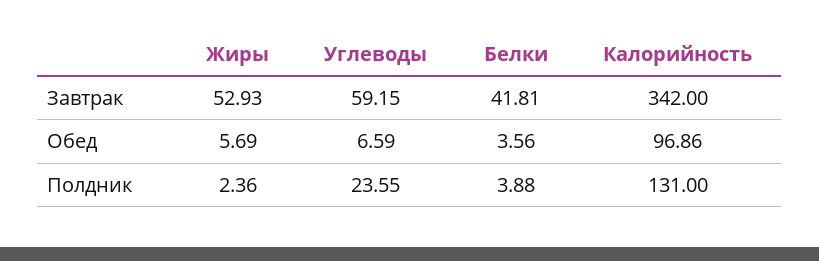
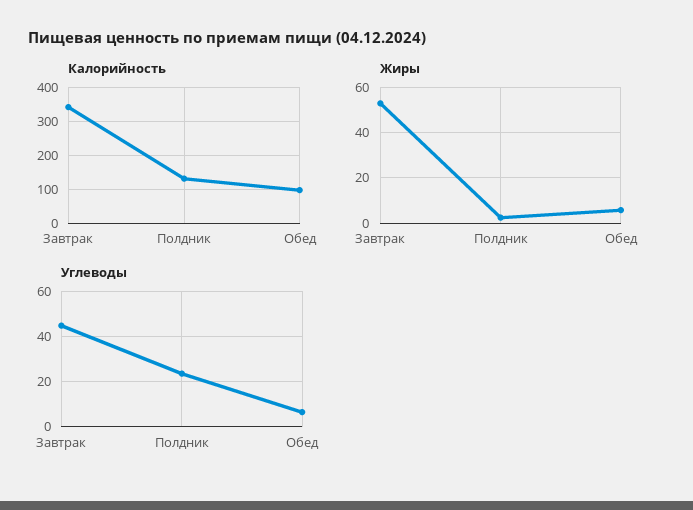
  {
    "Жиры": {
      "Завтрак": 52.93,
      "Обед": 5.69,
      "Полдник": 2.36
    },
    "Углеводы": {
-     "Завтрак": 59.15,
+     "Завтрак": 45,
      "Обед": 6.59,
      "Полдник": 23.55
    },
-   "Белки": {
-     "Завтрак": 41.81,
-     "Обед": 3.56,
-     "Полдник": 3.88
-   },
    "Калорийность": {
      "Завтрак": 342,
      "Обед": 96.86,
      "Полдник": 131
    }
  }

